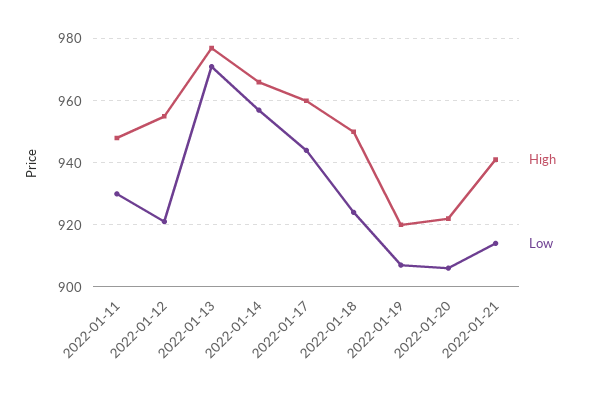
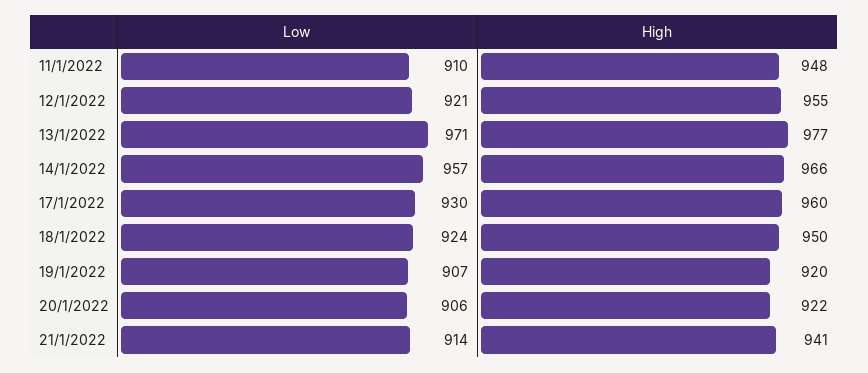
  {
    "High": {
      "2022-01-11": 948,
      "2022-01-12": 955,
      "2022-01-13": 977,
      "2022-01-14": 966,
      "2022-01-17": 960,
      "2022-01-18": 950,
      "2022-01-19": 920,
      "2022-01-20": 922,
      "2022-01-21": 941
    },
    "Low": {
-     "2022-01-11": 930,
+     "2022-01-11": 910,
      "2022-01-12": 921,
      "2022-01-13": 971,
      "2022-01-14": 957,
-     "2022-01-17": 945,
+     "2022-01-17": 930,
      "2022-01-18": 924,
      "2022-01-19": 907,
      "2022-01-20": 906,
      "2022-01-21": 914
    }
  }

